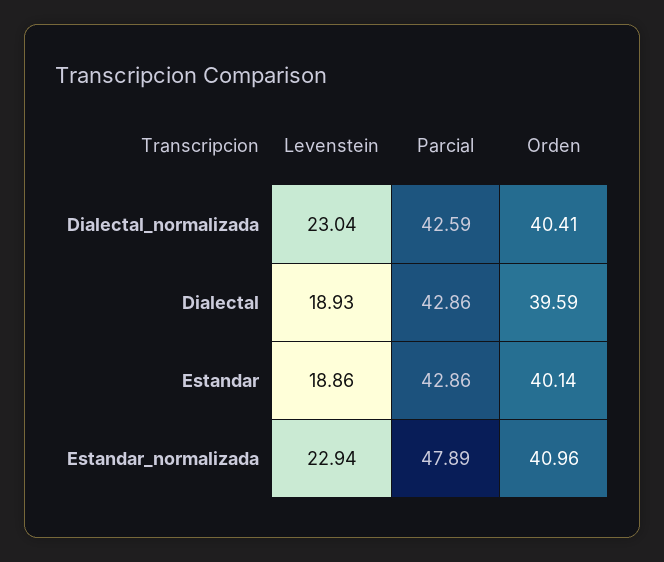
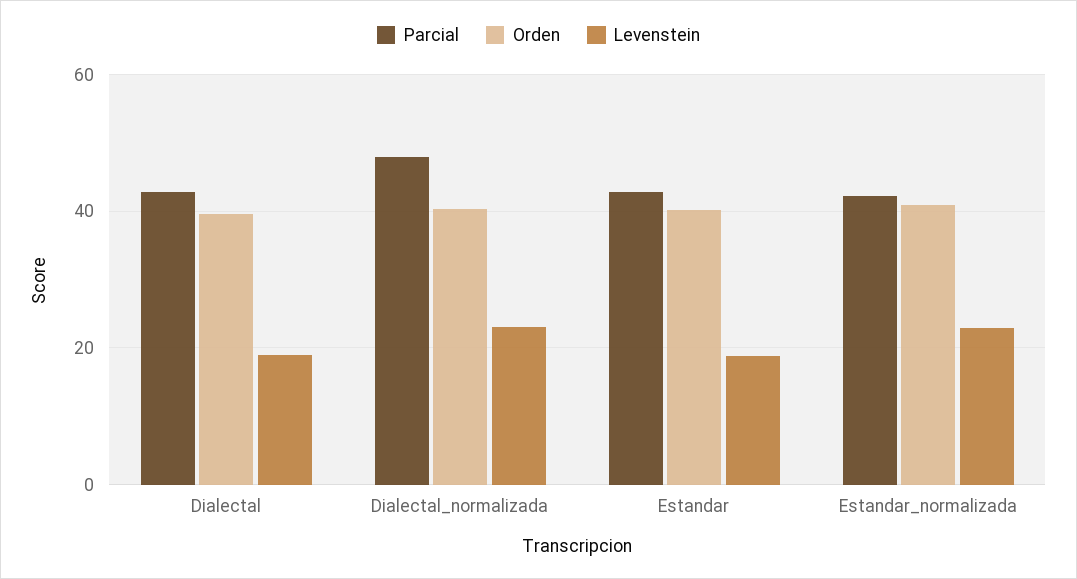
  {
    "Levenstein": {
      "Dialectal_normalizada": 23.04,
      "Dialectal": 18.93,
      "Estandar": 18.86,
      "Estandar_normalizada": 22.94
    },
    "Parcial": {
-     "Dialectal_normalizada": 42.59,
+     "Dialectal_normalizada": 48,
      "Dialectal": 42.86,
      "Estandar": 42.86,
-     "Estandar_normalizada": 47.89
+     "Estandar_normalizada": 42
    },
    "Orden": {
      "Dialectal_normalizada": 40.41,
      "Dialectal": 39.59,
      "Estandar": 40.14,
      "Estandar_normalizada": 40.96
    }
  }

